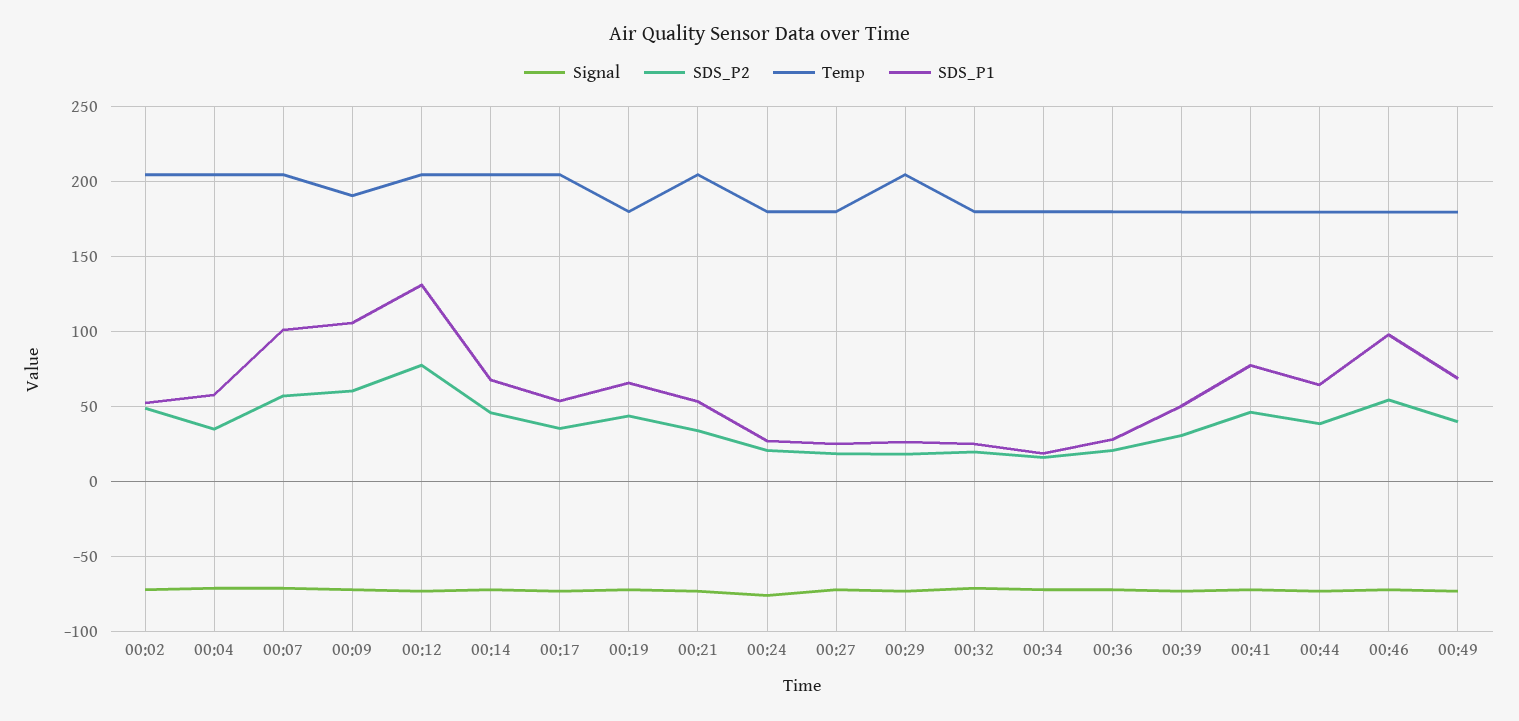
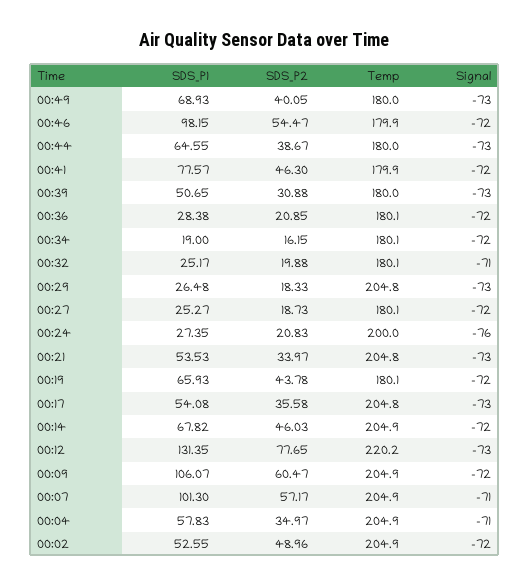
  {
    "Signal": {
      "00:02": -72,
      "00:04": -71,
      "00:07": -71,
      "00:09": -72,
      "00:12": -73,
      "00:14": -72,
      "00:17": -73,
      "00:19": -72,
      "00:21": -73,
      "00:24": -76,
      "00:27": -72,
      "00:29": -73,
      "00:32": -71,
      "00:34": -72,
      "00:36": -72,
      "00:39": -73,
      "00:41": -72,
      "00:44": -73,
      "00:46": -72,
      "00:49": -73
    },
    "SDS_P2": {
      "00:02": 48.96,
      "00:04": 34.97,
      "00:07": 57.17,
      "00:09": 60.47,
      "00:12": 77.65,
      "00:14": 46.03,
      "00:17": 35.58,
      "00:19": 43.78,
      "00:21": 33.97,
      "00:24": 20.83,
      "00:27": 18.73,
      "00:29": 18.33,
      "00:32": 19.88,
      "00:34": 16.15,
      "00:36": 20.85,
      "00:39": 30.88,
      "00:41": 46.3,
      "00:44": 38.67,
      "00:46": 54.47,
      "00:49": 40.05
    },
    "Temp": {
      "00:02": 204.9,
      "00:04": 204.9,
      "00:07": 204.9,
-     "00:09": 190,
+     "00:09": 204.9,
-     "00:12": 205,
+     "00:12": 220.2,
      "00:14": 204.9,
      "00:17": 204.8,
      "00:19": 180.1,
      "00:21": 204.8,
-     "00:24": 180,
+     "00:24": 200,
      "00:27": 180.1,
      "00:29": 204.8,
      "00:32": 180.1,
      "00:34": 180.1,
      "00:36": 180.1,
      "00:39": 180,
      "00:41": 179.9,
      "00:44": 180,
      "00:46": 179.9,
      "00:49": 180
    },
    "SDS_P1": {
      "00:02": 52.55,
      "00:04": 57.83,
      "00:07": 101.3,
      "00:09": 106.07,
      "00:12": 131.35,
      "00:14": 67.82,
      "00:17": 54.08,
      "00:19": 65.93,
      "00:21": 53.53,
      "00:24": 27.35,
      "00:27": 25.27,
      "00:29": 26.48,
      "00:32": 25.17,
      "00:34": 19,
      "00:36": 28.38,
      "00:39": 50.65,
      "00:41": 77.57,
      "00:44": 64.55,
      "00:46": 98.15,
      "00:49": 68.93
    }
  }

